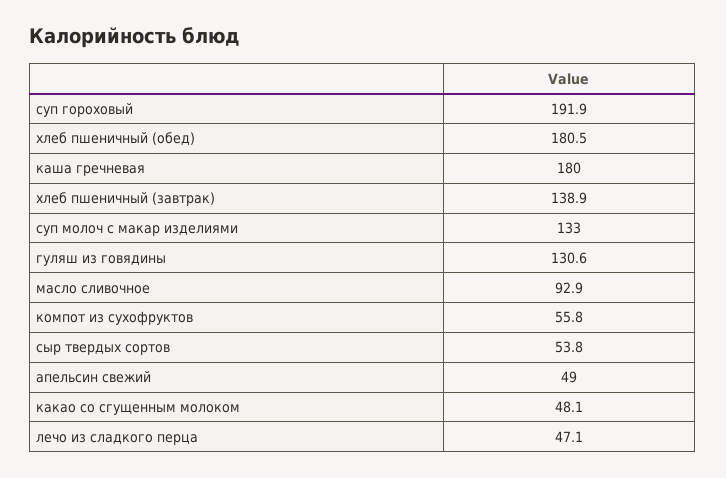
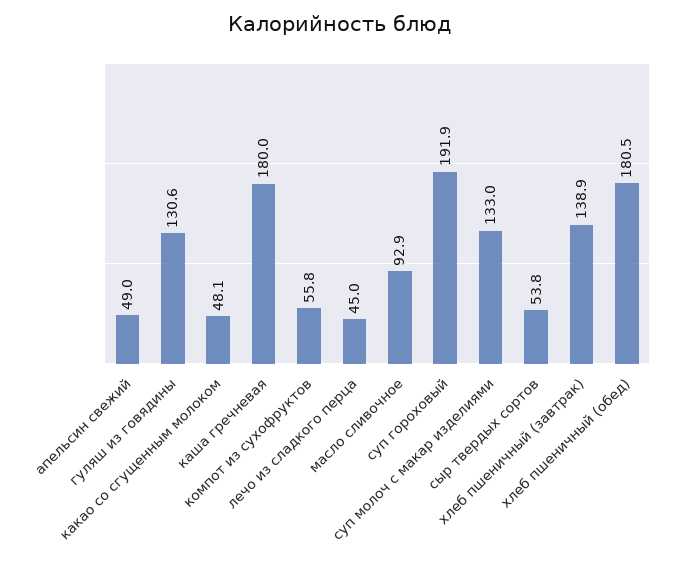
  {
    "суп гороховый": 191.9,
    "хлеб пшеничный (обед)": 180.5,
    "каша гречневая": 180,
    "хлеб пшеничный (завтрак)": 138.9,
    "суп молоч с макар изделиями": 133,
    "гуляш из говядины": 130.6,
    "масло сливочное": 92.9,
    "компот из сухофруктов": 55.8,
    "сыр твердых сортов": 53.8,
    "апельсин свежий": 49,
    "какао со сгущенным молоком": 48.1,
-   "лечо из сладкого перца": 47.1
+   "лечо из сладкого перца": 45
  }

